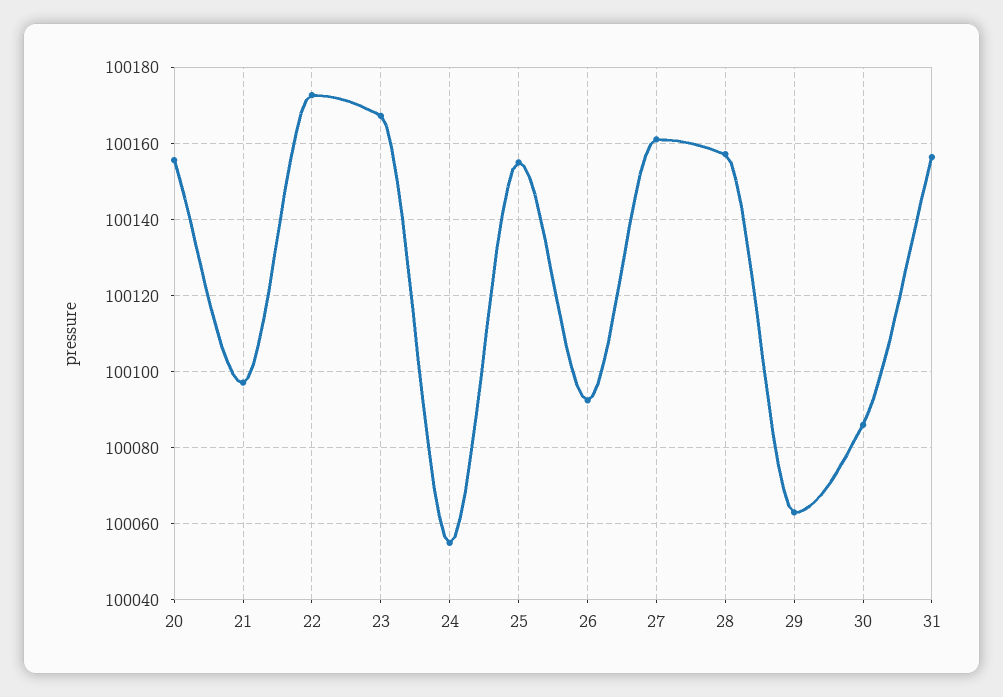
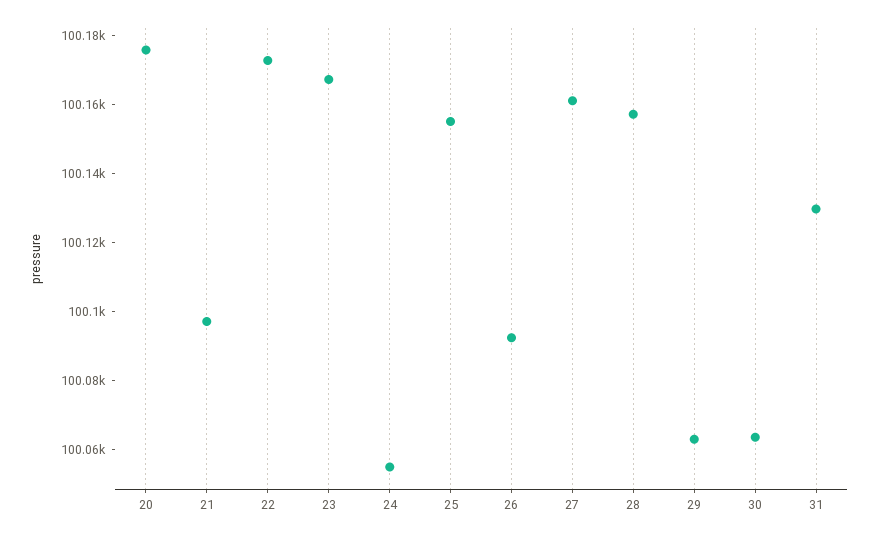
  {
-   "20": 100156,
+   "20": 100175,
    "21": 100098,
    "22": 100172,
    "23": 100168,
    "24": 100054,
    "25": 100156,
    "26": 100092,
    "27": 100162,
    "28": 100158,
    "29": 100064,
-   "30": 100086,
+   "30": 100065,
-   "31": 100156
+   "31": 100130
  }

